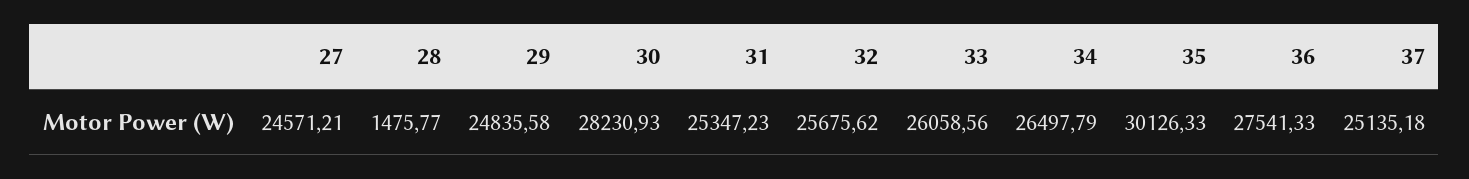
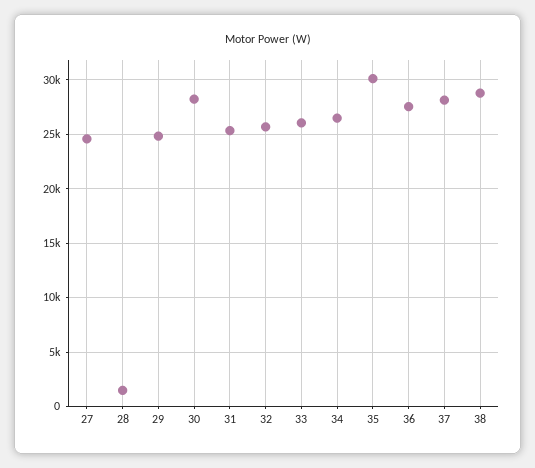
  {
    "27": 24571.21,
    "28": 1475.77,
    "29": 24835.58,
    "30": 28230.93,
    "31": 25347.23,
    "32": 25675.62,
    "33": 26058.56,
    "34": 26497.79,
    "35": 30126.33,
    "36": 27541.33,
-   "37": 25135.18
+   "37": 28000,
+   "38": 29000
  }

